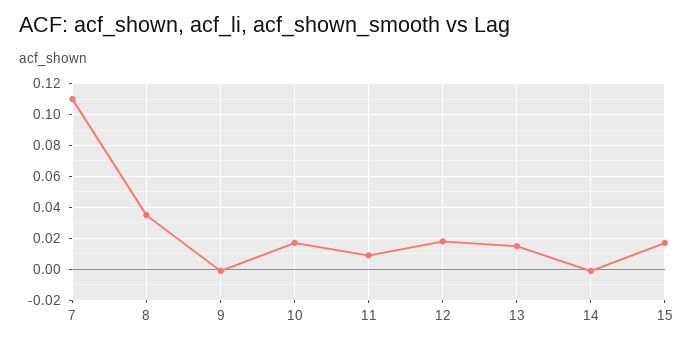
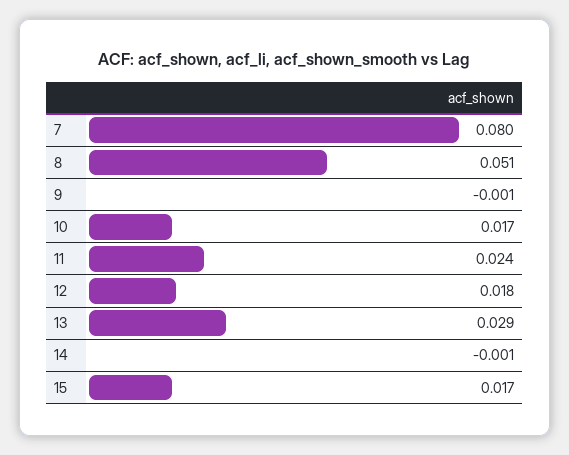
  {
-   "7": 0.11,
+   "7": 0.08,
-   "8": 0.035,
+   "8": 0.051,
    "9": -0.001,
    "10": 0.017,
-   "11": 0.01,
+   "11": 0.024,
    "12": 0.018,
-   "13": 0.015,
+   "13": 0.029,
    "14": -0.001,
    "15": 0.017
  }

